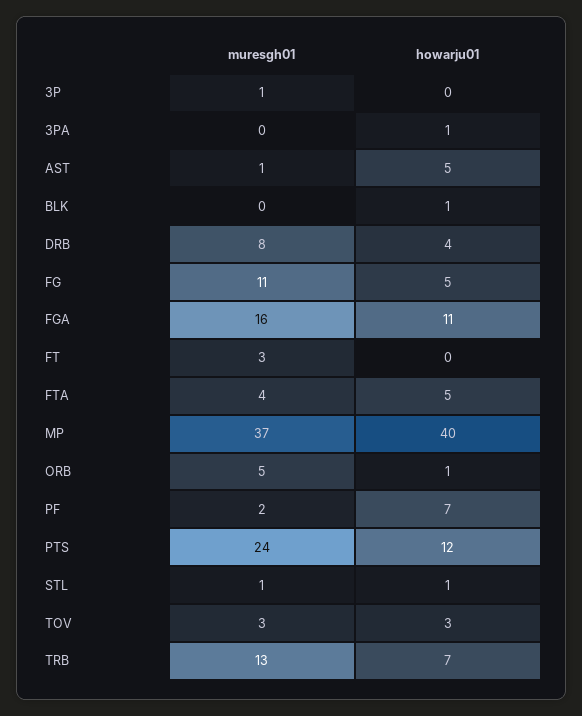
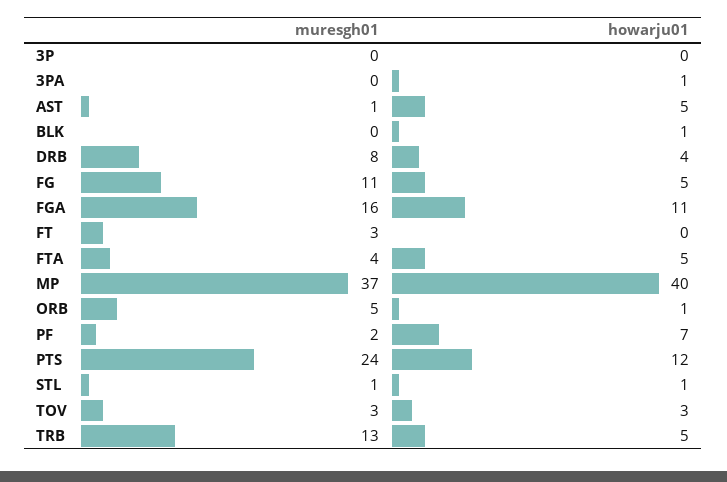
  {
    "muresgh01": {
-     "3P": 1,
+     "3P": 0,
      "3PA": 0,
      "AST": 1,
      "BLK": 0,
      "DRB": 8,
      "FG": 11,
      "FGA": 16,
      "FT": 3,
      "FTA": 4,
      "MP": 37,
      "ORB": 5,
      "PF": 2,
      "PTS": 24,
      "STL": 1,
      "TOV": 3,
      "TRB": 13
    },
    "howarju01": {
      "3P": 0,
      "3PA": 1,
      "AST": 5,
      "BLK": 1,
      "DRB": 4,
      "FG": 5,
      "FGA": 11,
      "FT": 0,
      "FTA": 5,
      "MP": 40,
      "ORB": 1,
      "PF": 7,
      "PTS": 12,
      "STL": 1,
      "TOV": 3,
-     "TRB": 7
+     "TRB": 5
    }
  }

